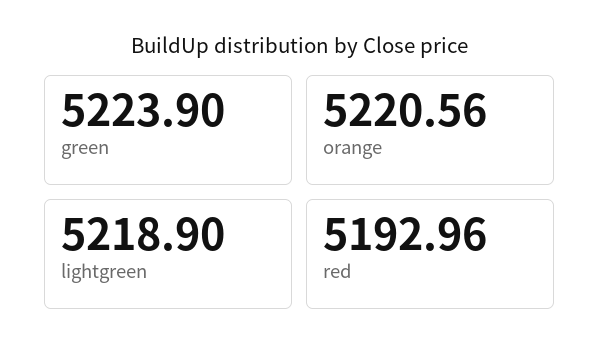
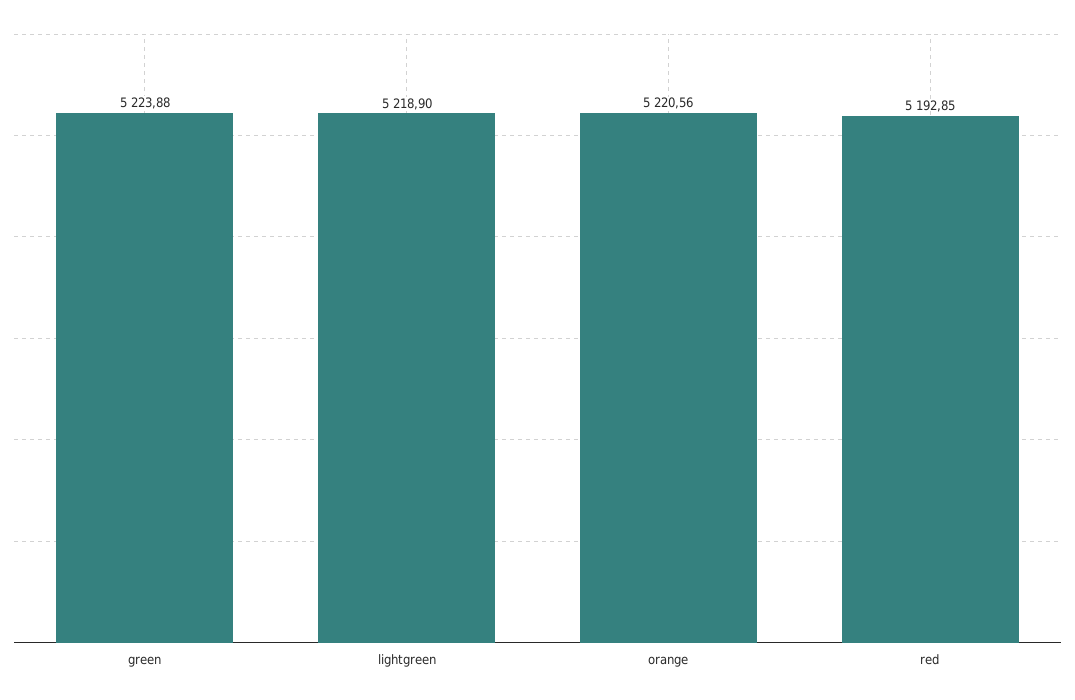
  {
-   "green": 5223.9,
+   "green": 5223.88,
    "orange": 5220.56,
    "lightgreen": 5218.9,
-   "red": 5192.96
+   "red": 5192.85
  }

